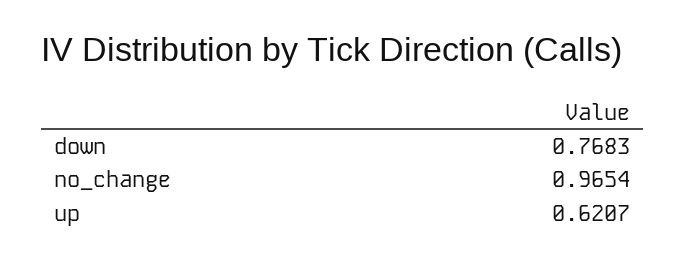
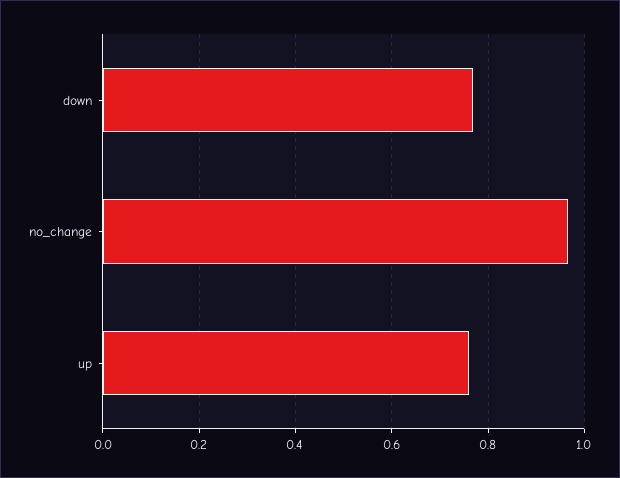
  {
    "down": 0.7683,
    "no_change": 0.9654,
-   "up": 0.6207
+   "up": 0.76
  }

